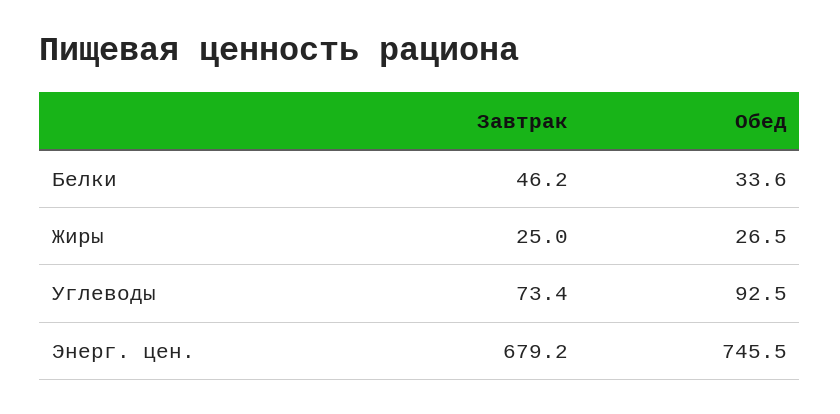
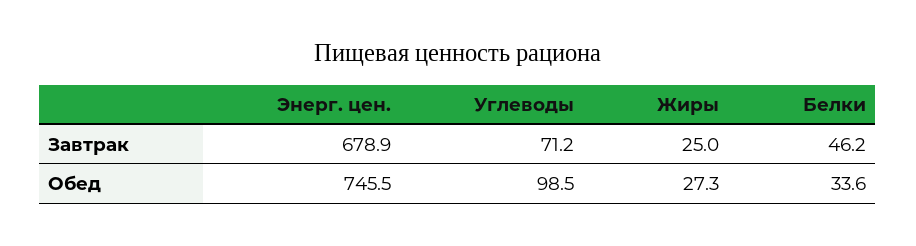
  {
    "Завтрак": {
      "Белки": 46.2,
      "Жиры": 25,
-     "Углеводы": 73.4,
+     "Углеводы": 71.2,
-     "Энерг. цен.": 679.2
+     "Энерг. цен.": 678.9
    },
    "Обед": {
      "Белки": 33.6,
-     "Жиры": 26.5,
+     "Жиры": 27.3,
-     "Углеводы": 92.5,
+     "Углеводы": 98.5,
      "Энерг. цен.": 745.5
    }
  }

